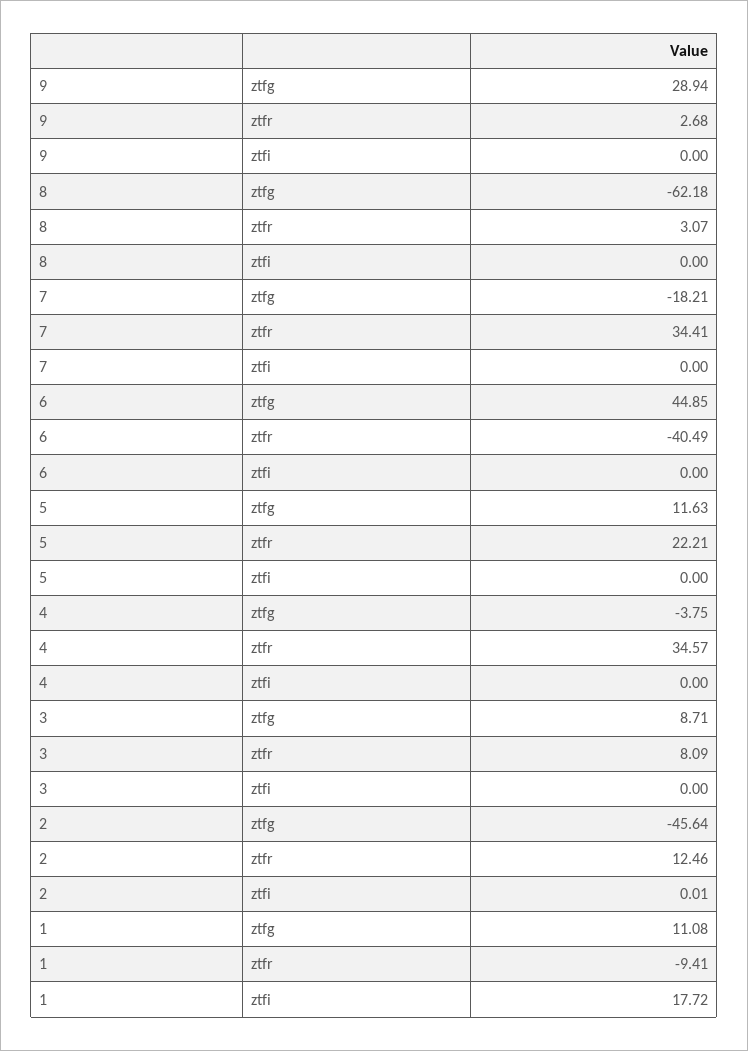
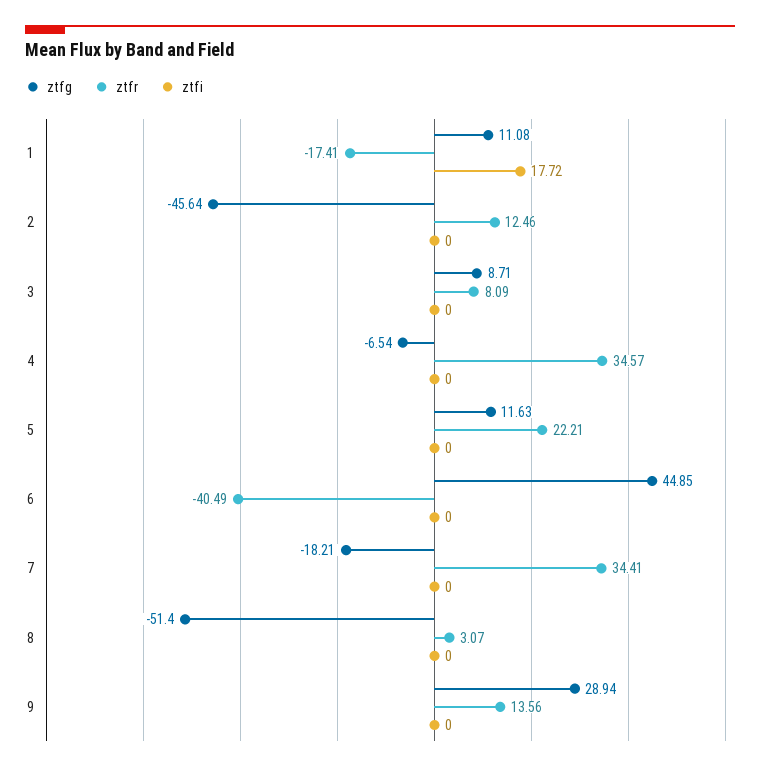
  {
    "ztfg": {
      "9": 28.94,
-     "8": -62.18,
+     "8": -51.4,
      "7": -18.21,
      "6": 44.85,
      "5": 11.63,
-     "4": -3.75,
+     "4": -6.54,
      "3": 8.71,
      "2": -45.64,
      "1": 11.08
    },
    "ztfr": {
-     "9": 2.68,
+     "9": 13.56,
      "8": 3.07,
      "7": 34.41,
      "6": -40.49,
      "5": 22.21,
      "4": 34.57,
      "3": 8.09,
      "2": 12.46,
-     "1": -9.41
+     "1": -17.41
    },
    "ztfi": {
      "9": 0,
      "8": 0,
      "7": 0,
      "6": 0,
      "5": 0,
      "4": 0,
      "3": 0,
-     "2": 0.01,
+     "2": 0,
      "1": 17.72
    }
  }

